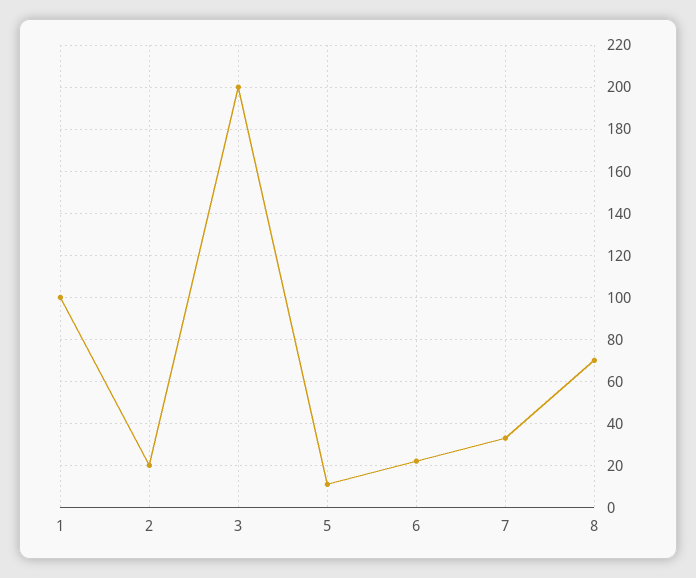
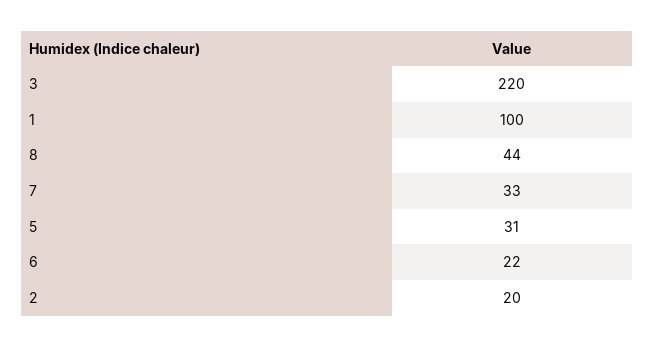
  {
    "1": 100,
    "2": 20,
-   "3": 200,
+   "3": 220,
-   "5": 10,
+   "5": 31,
    "6": 22,
    "7": 33,
-   "8": 70
+   "8": 44
  }

